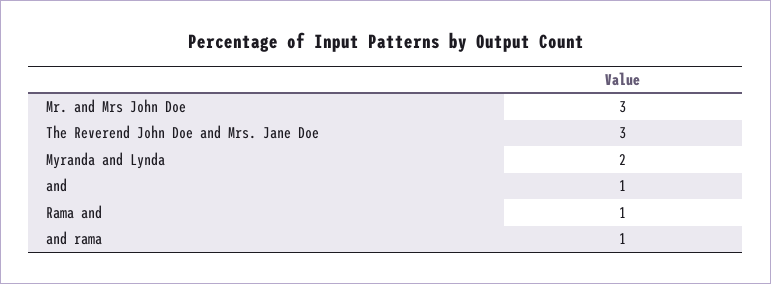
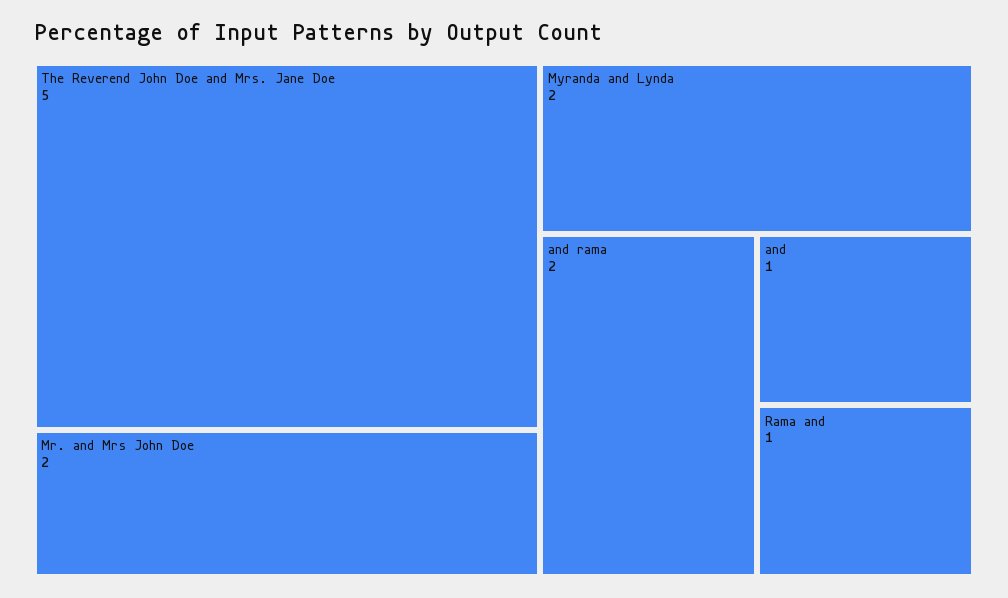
  {
-   "Mr. and Mrs John Doe": 3,
+   "Mr. and Mrs John Doe": 2,
-   "The Reverend John Doe and Mrs. Jane Doe": 3,
+   "The Reverend John Doe and Mrs. Jane Doe": 5,
    "Myranda and Lynda": 2,
    "and": 1,
    "Rama and": 1,
-   "and rama": 1
+   "and rama": 2
  }

